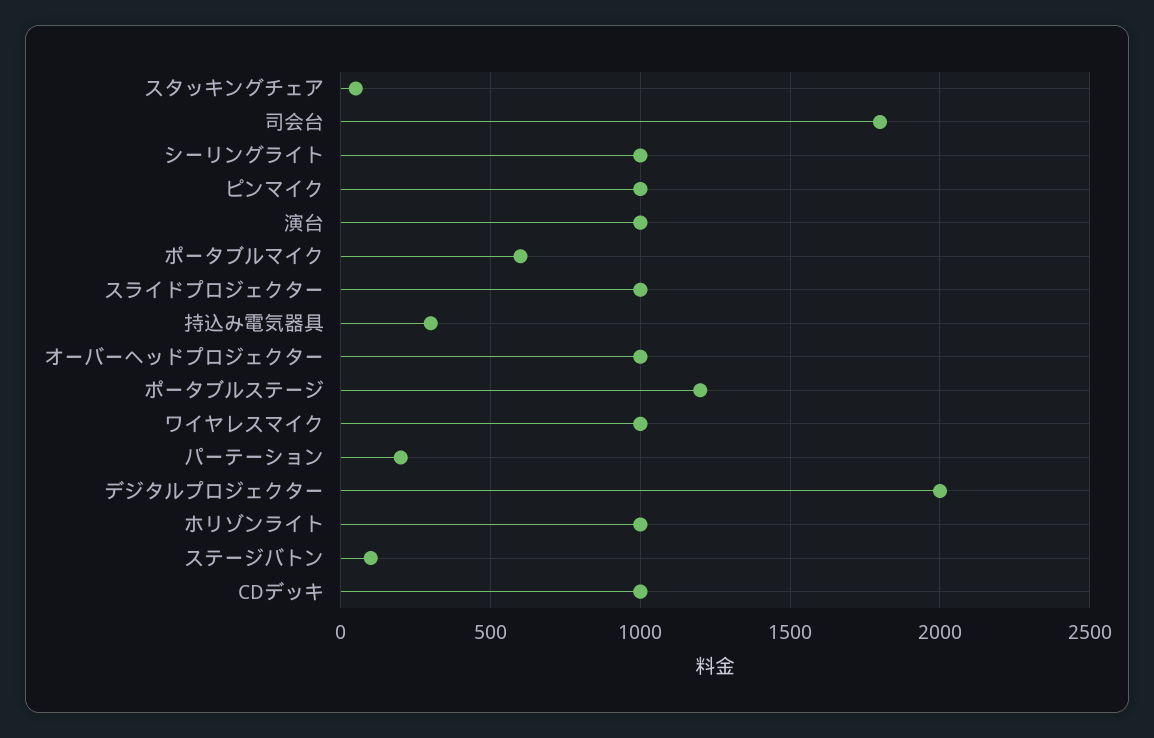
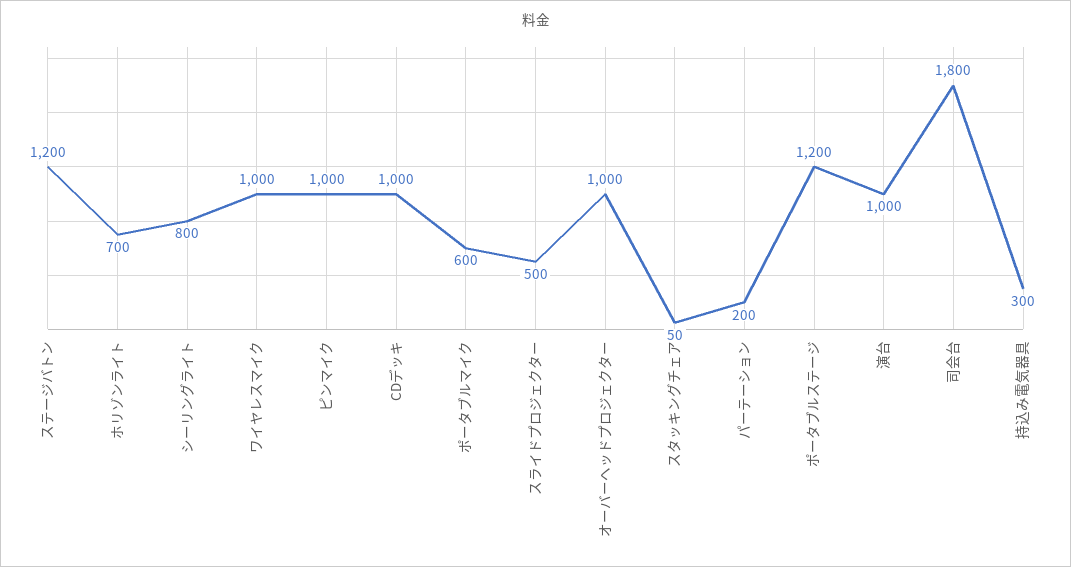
  {
    "スタッキングチェア": 50,
    "司会台": 1800,
-   "シーリングライト": 1000,
+   "シーリングライト": 800,
    "ピンマイク": 1000,
    "演台": 1000,
    "ポータブルマイク": 600,
-   "スライドプロジェクター": 1000,
+   "スライドプロジェクター": 500,
    "持込み電気器具": 300,
    "オーバーヘッドプロジェクター": 1000,
    "ポータブルステージ": 1200,
    "ワイヤレスマイク": 1000,
    "パーテーション": 200,
-   "デジタルプロジェクター": 2000,
-   "ホリゾンライト": 1000,
+   "ホリゾンライト": 700,
-   "ステージバトン": 100,
+   "ステージバトン": 1200,
    "CDデッキ": 1000
  }

